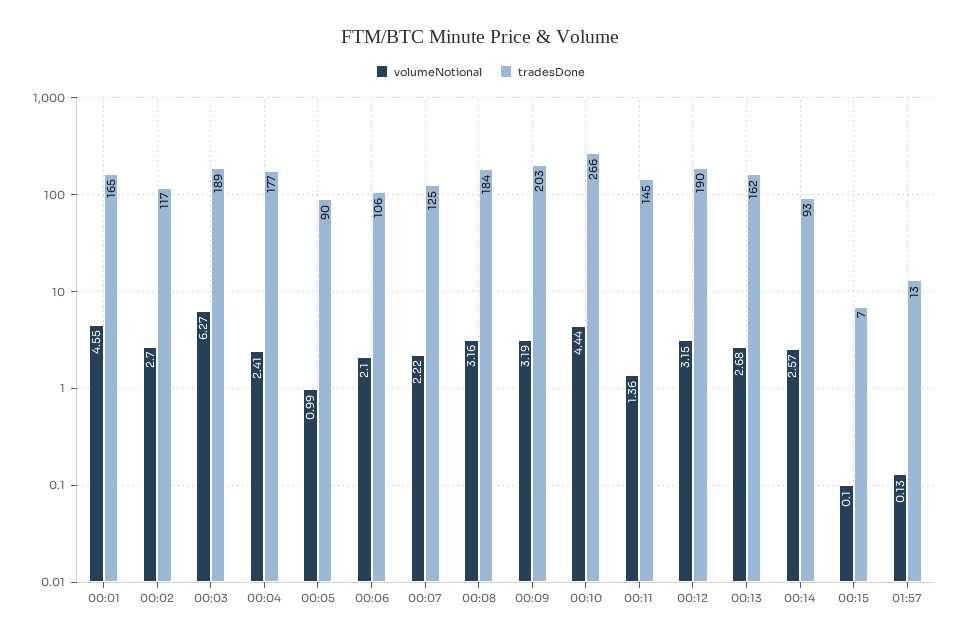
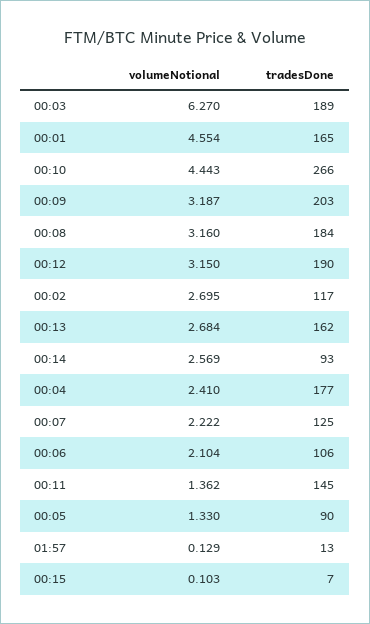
  {
    "volumeNotional": {
      "00:01": 4.554,
      "00:02": 2.695,
      "00:03": 6.27,
      "00:04": 2.41,
-     "00:05": 0.99,
+     "00:05": 1.33,
      "00:06": 2.104,
      "00:07": 2.222,
      "00:08": 3.16,
      "00:09": 3.187,
      "00:10": 4.443,
      "00:11": 1.362,
      "00:12": 3.15,
      "00:13": 2.684,
      "00:14": 2.569,
      "00:15": 0.103,
      "01:57": 0.129
    },
    "tradesDone": {
      "00:01": 165,
      "00:02": 117,
      "00:03": 189,
      "00:04": 177,
      "00:05": 90,
      "00:06": 106,
      "00:07": 125,
      "00:08": 184,
      "00:09": 203,
      "00:10": 266,
      "00:11": 145,
      "00:12": 190,
      "00:13": 162,
      "00:14": 93,
      "00:15": 7,
      "01:57": 13
    }
  }

